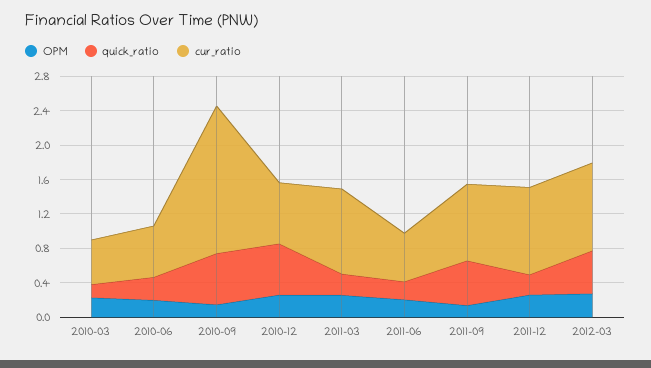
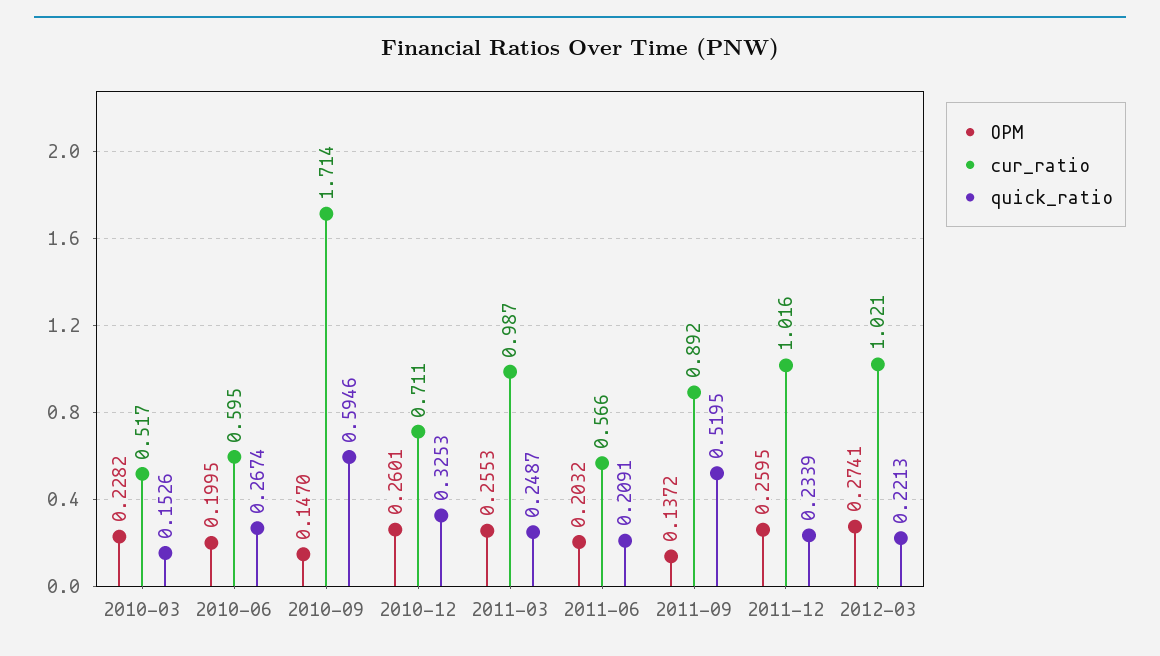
  {
    "OPM": {
      "2010-03": 0.2282,
      "2010-06": 0.1995,
      "2010-09": 0.147,
      "2010-12": 0.2601,
      "2011-03": 0.2553,
      "2011-06": 0.2032,
      "2011-09": 0.1372,
      "2011-12": 0.2595,
      "2012-03": 0.2741
    },
    "quick_ratio": {
      "2010-03": 0.1526,
      "2010-06": 0.2674,
      "2010-09": 0.5946,
-     "2010-12": 0.6,
+     "2010-12": 0.3253,
      "2011-03": 0.2487,
      "2011-06": 0.2091,
      "2011-09": 0.5195,
      "2011-12": 0.2339,
-     "2012-03": 0.5
+     "2012-03": 0.2213
    },
    "cur_ratio": {
      "2010-03": 0.517,
      "2010-06": 0.595,
      "2010-09": 1.714,
      "2010-12": 0.711,
      "2011-03": 0.987,
      "2011-06": 0.566,
      "2011-09": 0.892,
      "2011-12": 1.016,
      "2012-03": 1.021
    }
  }

